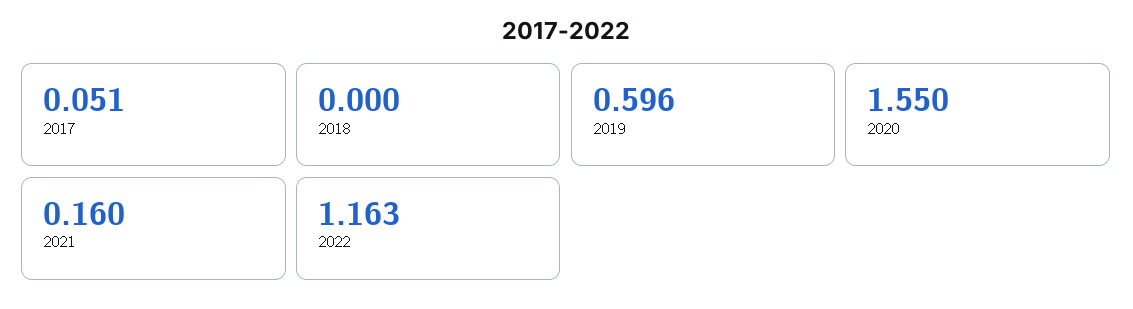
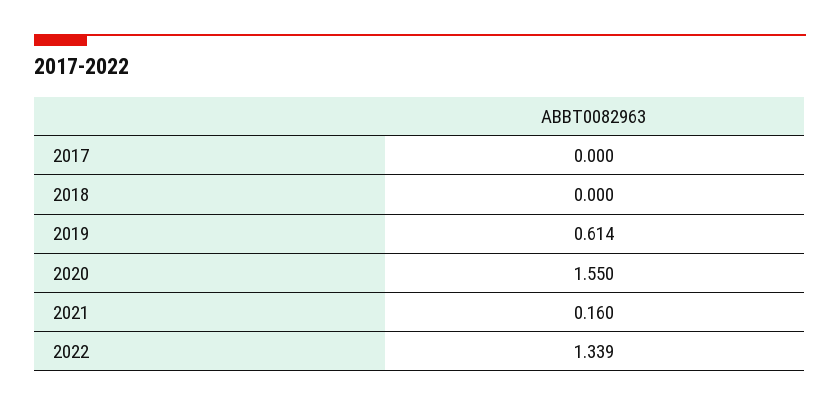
  {
-   "2017": 0.051,
+   "2017": 0,
    "2018": 0,
-   "2019": 0.596,
+   "2019": 0.614,
    "2020": 1.55,
    "2021": 0.16,
-   "2022": 1.163
+   "2022": 1.339
  }

